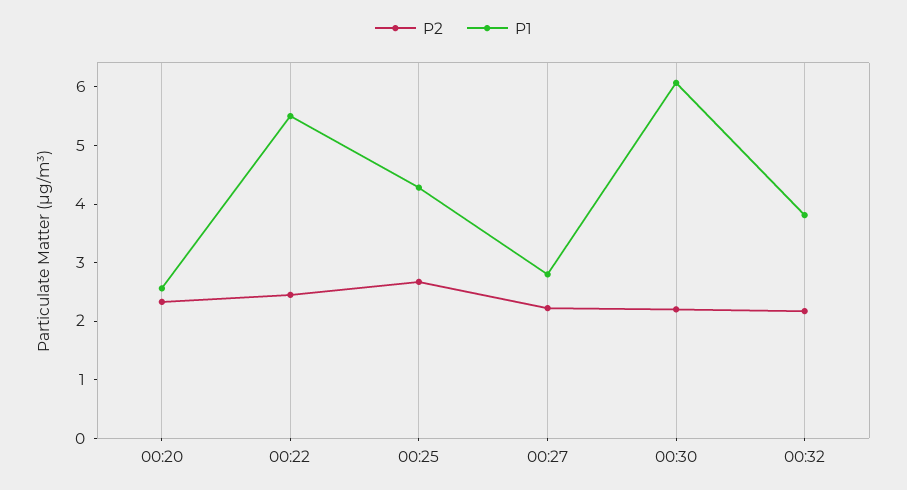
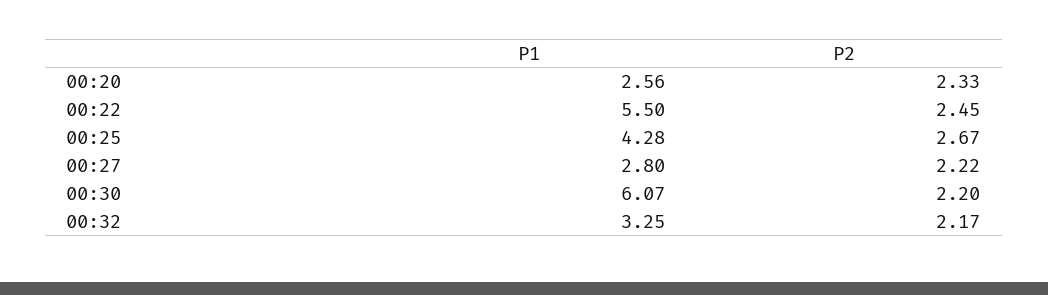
  {
    "P2": {
      "00:20": 2.33,
      "00:22": 2.45,
      "00:25": 2.67,
      "00:27": 2.22,
      "00:30": 2.2,
      "00:32": 2.17
    },
    "P1": {
      "00:20": 2.56,
      "00:22": 5.5,
      "00:25": 4.28,
      "00:27": 2.8,
      "00:30": 6.07,
-     "00:32": 3.8
+     "00:32": 3.25
    }
  }

